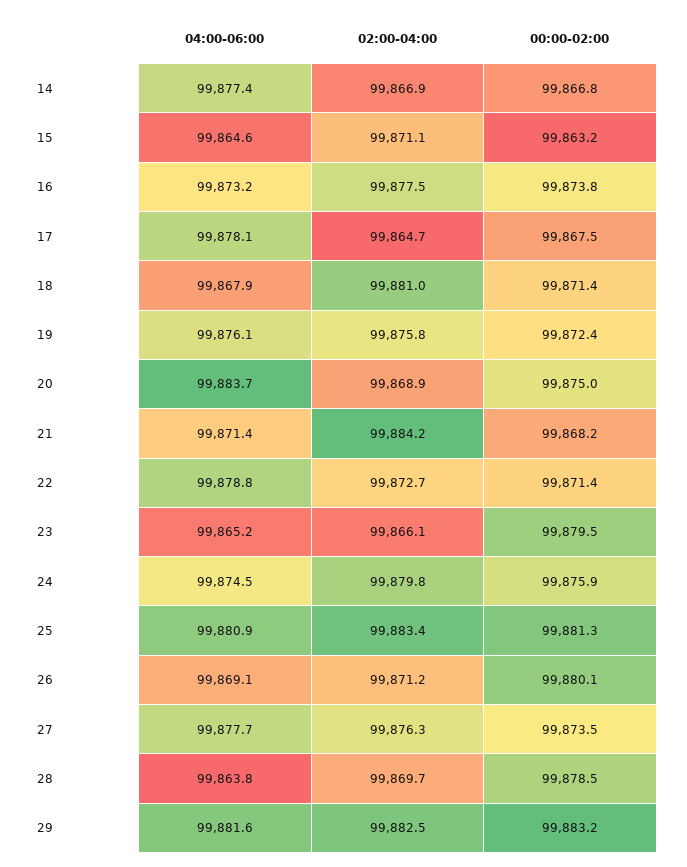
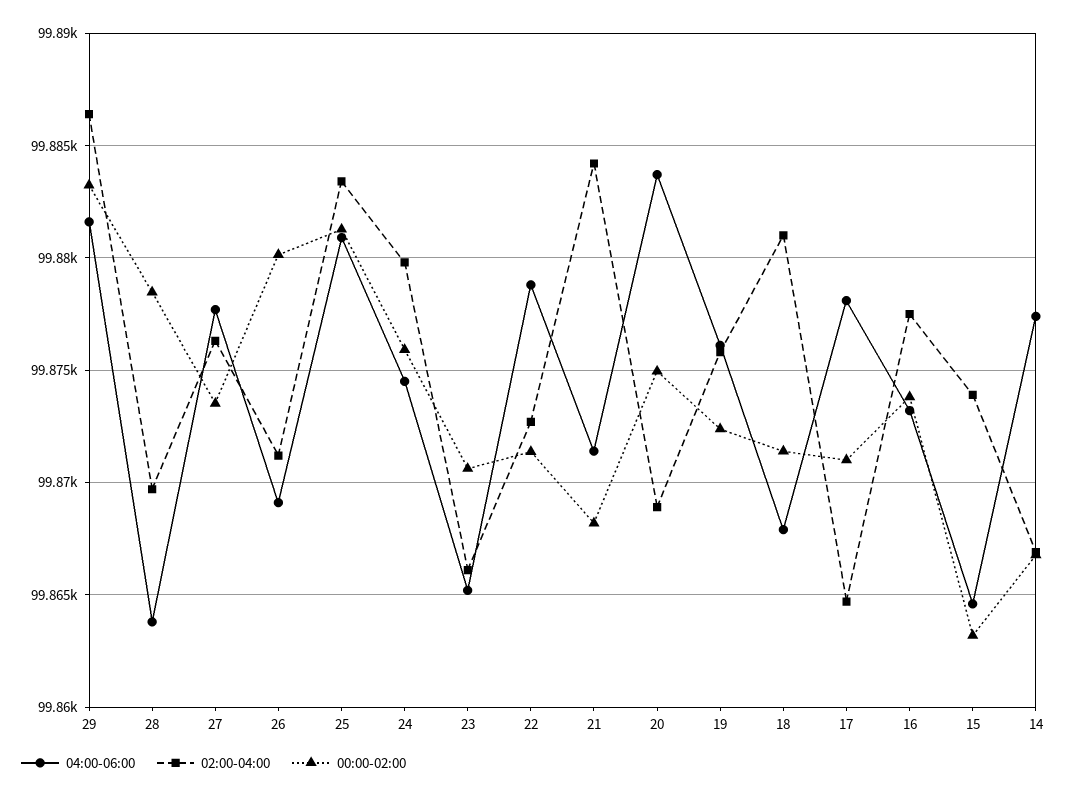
  {
    "04:00-06:00": {
      "14": 99877.4,
      "15": 99864.6,
      "16": 99873.2,
      "17": 99878.1,
      "18": 99867.9,
      "19": 99876.1,
      "20": 99883.7,
      "21": 99871.4,
      "22": 99878.8,
      "23": 99865.2,
      "24": 99874.5,
      "25": 99880.9,
      "26": 99869.1,
      "27": 99877.7,
      "28": 99863.8,
      "29": 99881.6
    },
    "02:00-04:00": {
      "14": 99866.9,
-     "15": 99871.1,
+     "15": 99874,
      "16": 99877.5,
      "17": 99864.7,
      "18": 99881,
      "19": 99875.8,
      "20": 99868.9,
      "21": 99884.2,
      "22": 99872.7,
      "23": 99866.1,
      "24": 99879.8,
      "25": 99883.4,
      "26": 99871.2,
      "27": 99876.3,
      "28": 99869.7,
-     "29": 99882.5
+     "29": 99886.5
    },
    "00:00-02:00": {
      "14": 99866.8,
      "15": 99863.2,
      "16": 99873.8,
-     "17": 99867.5,
+     "17": 99871,
      "18": 99871.4,
      "19": 99872.4,
      "20": 99875,
      "21": 99868.2,
      "22": 99871.4,
-     "23": 99879.5,
+     "23": 99870.5,
      "24": 99875.9,
      "25": 99881.3,
      "26": 99880.1,
      "27": 99873.5,
      "28": 99878.5,
      "29": 99883.2
    }
  }

